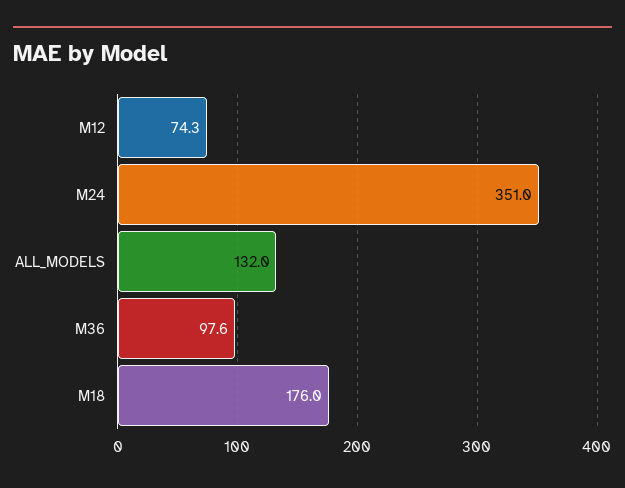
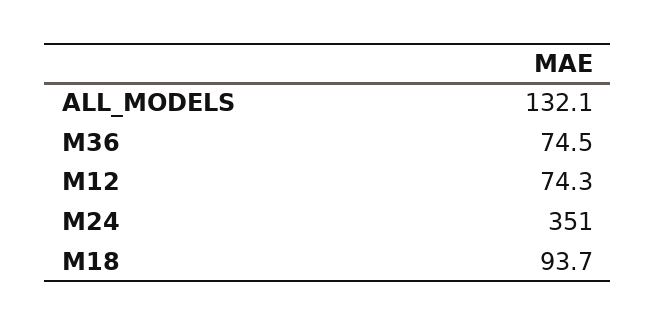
  {
    "M12": 74.3,
    "M24": 351,
-   "ALL_MODELS": 132,
+   "ALL_MODELS": 132.1,
-   "M36": 97.6,
+   "M36": 74.5,
-   "M18": 176
+   "M18": 93.7
  }

